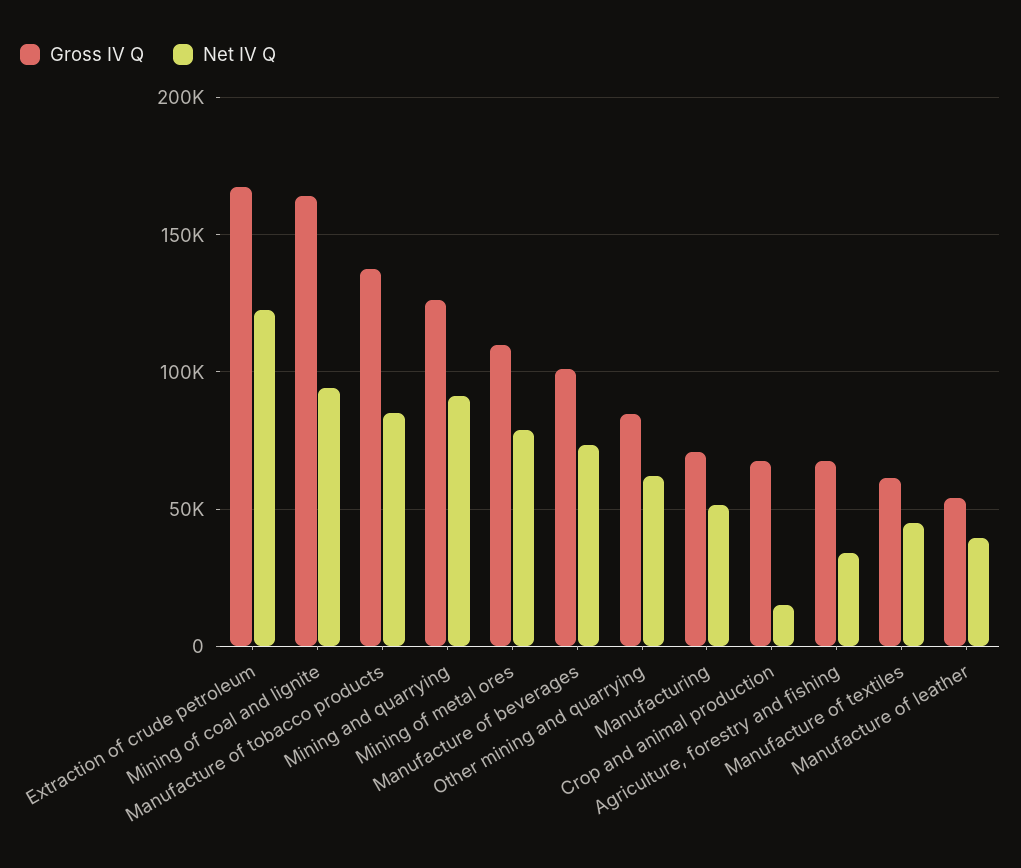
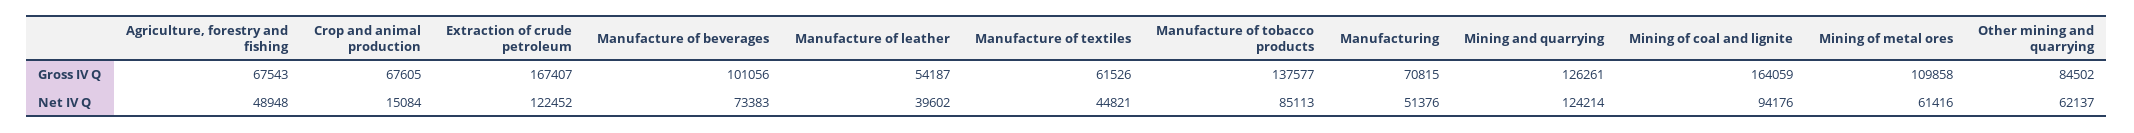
  {
    "Gross IV Q": {
      "Extraction of crude petroleum": 167407,
      "Mining of coal and lignite": 164059,
      "Manufacture of tobacco products": 137577,
      "Mining and quarrying": 126261,
      "Mining of metal ores": 109858,
      "Manufacture of beverages": 101056,
      "Other mining and quarrying": 84502,
      "Manufacturing": 70815,
      "Crop and animal production": 67605,
      "Agriculture, forestry and fishing": 67543,
      "Manufacture of textiles": 61526,
      "Manufacture of leather": 54187
    },
    "Net IV Q": {
      "Extraction of crude petroleum": 122452,
      "Mining of coal and lignite": 94176,
      "Manufacture of tobacco products": 85113,
-     "Mining and quarrying": 90000,
+     "Mining and quarrying": 124214,
-     "Mining of metal ores": 80000,
+     "Mining of metal ores": 61416,
      "Manufacture of beverages": 73383,
      "Other mining and quarrying": 62137,
      "Manufacturing": 51376,
      "Crop and animal production": 15084,
-     "Agriculture, forestry and fishing": 35000,
+     "Agriculture, forestry and fishing": 48948,
      "Manufacture of textiles": 44821,
      "Manufacture of leather": 39602
    }
  }

